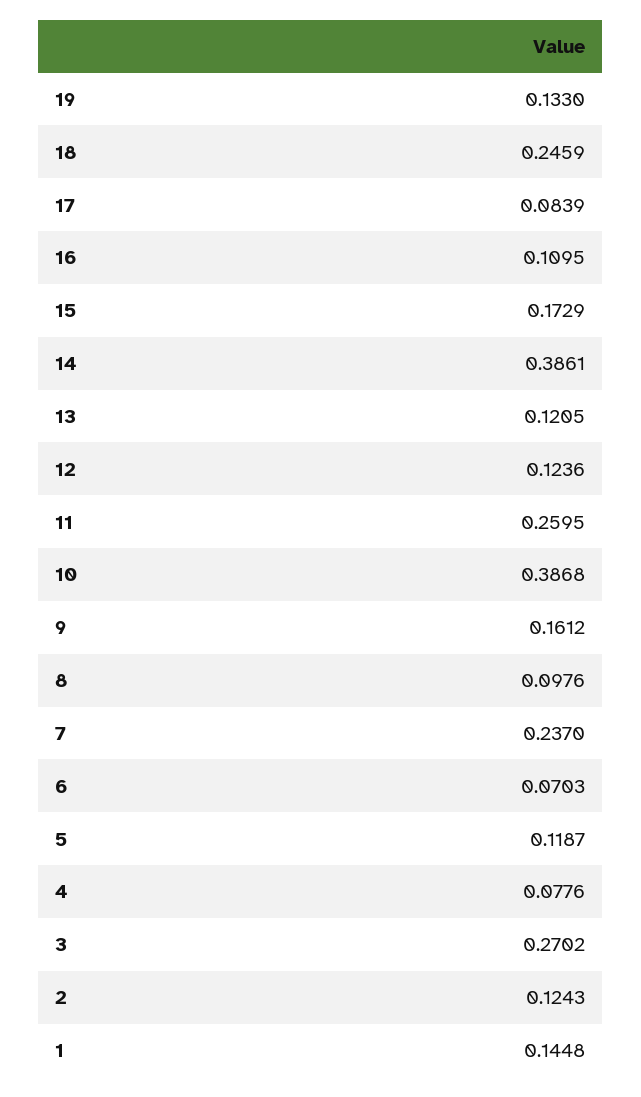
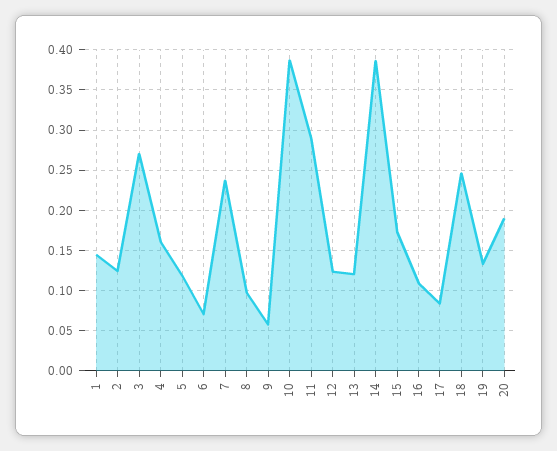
  {
    "19": 0.133,
    "18": 0.2459,
    "17": 0.0839,
    "16": 0.1095,
    "15": 0.1729,
    "14": 0.3861,
    "13": 0.1205,
    "12": 0.1236,
-   "11": 0.2595,
+   "11": 0.29,
    "10": 0.3868,
-   "9": 0.1612,
+   "9": 0.06,
    "8": 0.0976,
    "7": 0.237,
    "6": 0.0703,
    "5": 0.1187,
-   "4": 0.0776,
+   "4": 0.16,
    "3": 0.2702,
    "2": 0.1243,
-   "1": 0.1448
+   "1": 0.1448,
+   "20": 0.19
  }

